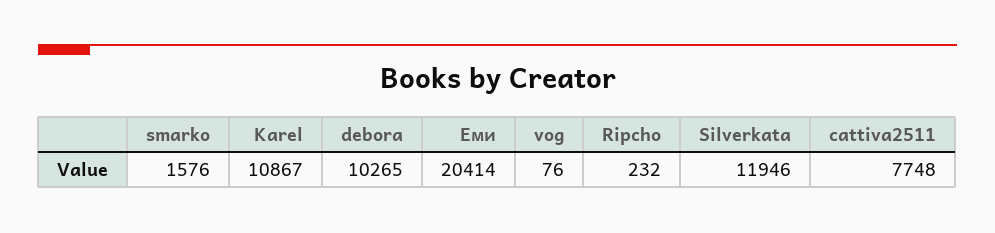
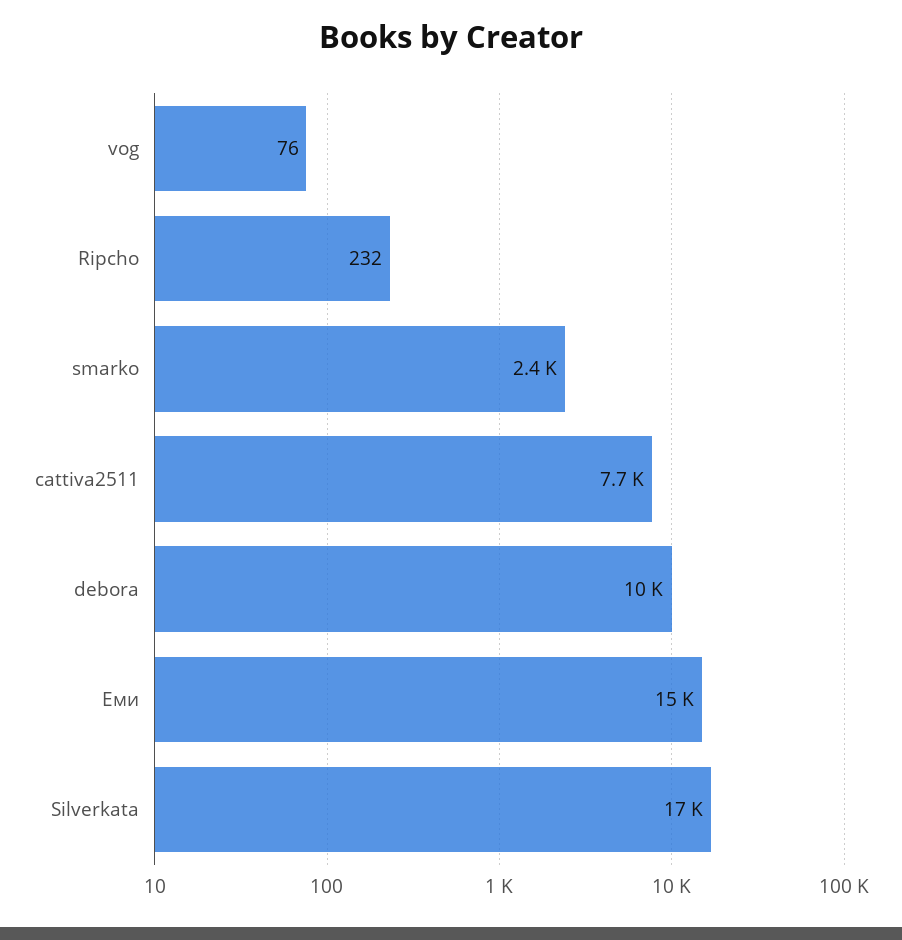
  {
-   "smarko": 1576,
+   "smarko": 2400,
-   "Karel": 10867,
    "debora": 10265,
-   "Еми": 20414,
+   "Еми": 15000,
    "vog": 76,
    "Ripcho": 232,
-   "Silverkata": 11946,
+   "Silverkata": 17000,
    "cattiva2511": 7748
  }

